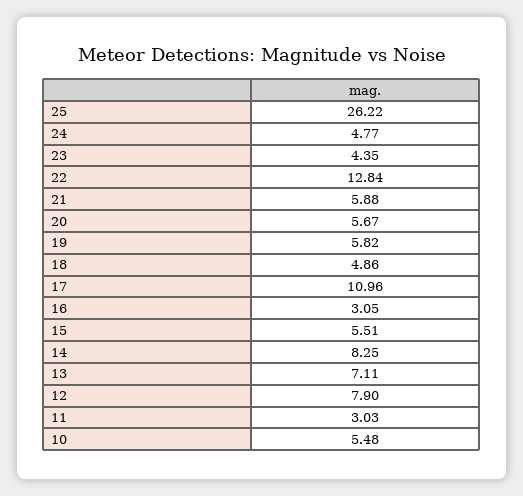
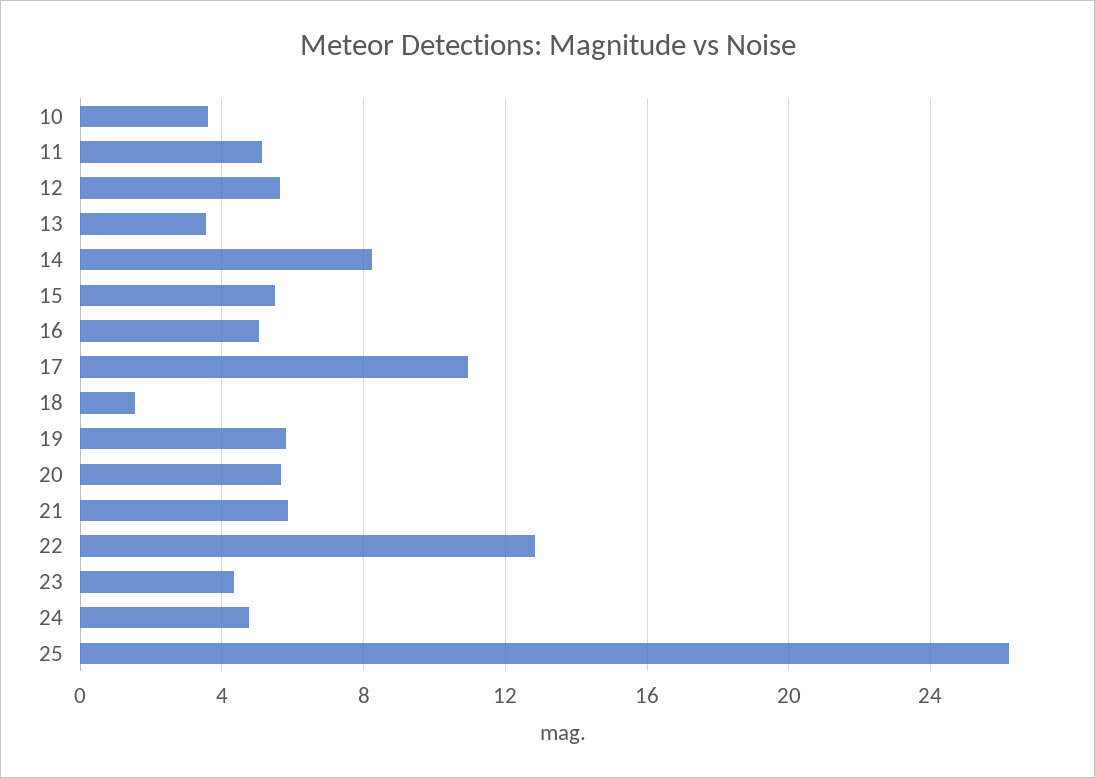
  {
    "25": 26.22,
    "24": 4.77,
    "23": 4.35,
    "22": 12.84,
    "21": 5.88,
    "20": 5.67,
    "19": 5.82,
-   "18": 4.86,
+   "18": 1.5,
    "17": 10.96,
-   "16": 3.05,
+   "16": 5,
    "15": 5.51,
    "14": 8.25,
-   "13": 7.11,
+   "13": 3.5,
-   "12": 7.9,
+   "12": 5.5,
-   "11": 3.03,
+   "11": 5,
-   "10": 5.48
+   "10": 3.5
  }

